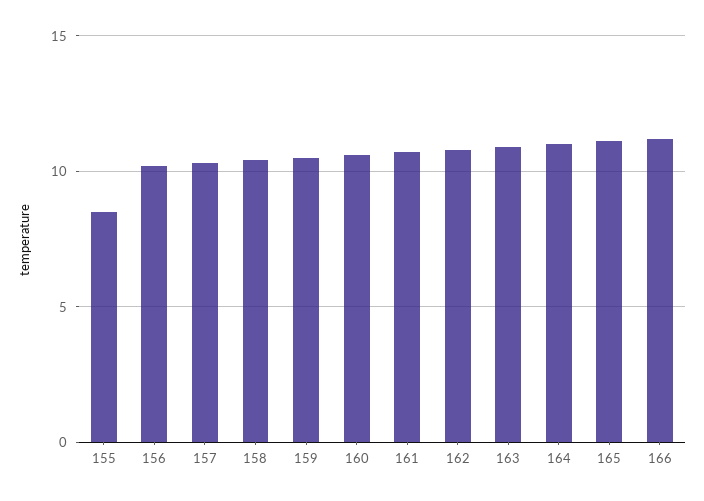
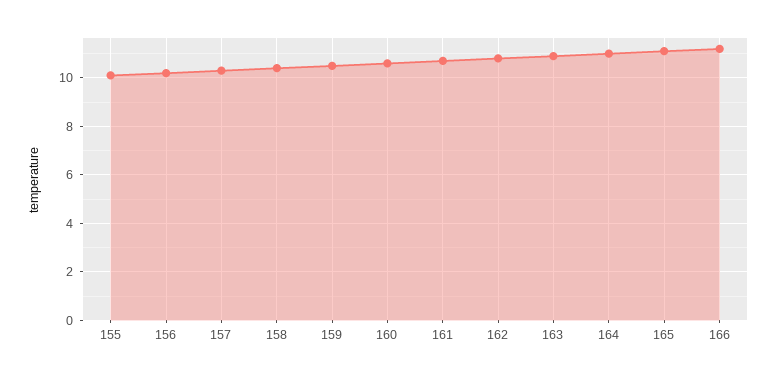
  {
-   "155": 8.5,
+   "155": 10,
    "156": 10,
    "157": 10.5,
    "158": 10.5,
    "159": 10.5,
    "160": 10.5,
    "161": 10.5,
    "162": 11,
    "163": 11,
    "164": 11,
    "165": 11,
    "166": 11
  }

